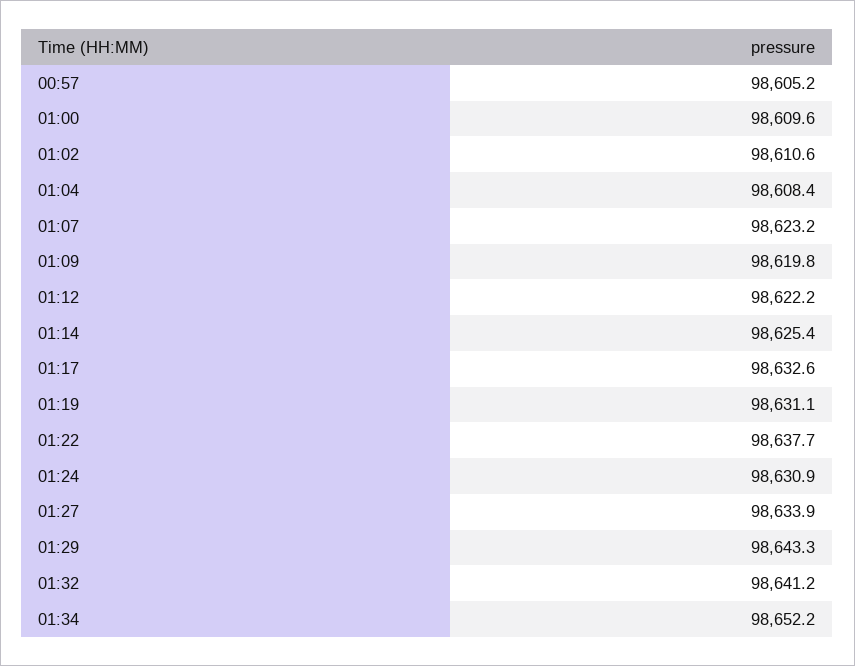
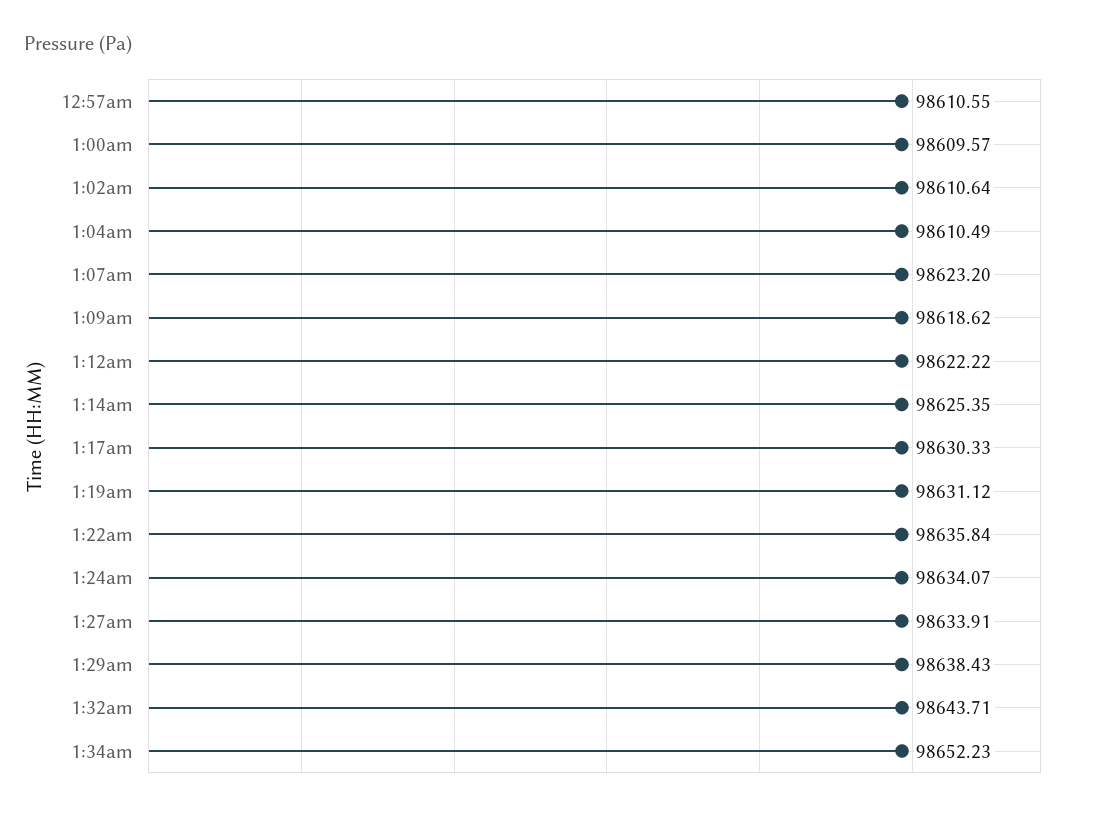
  {
-   "00:57": 98605.2,
+   "00:57": 98610.55,
    "01:00": 98609.57,
    "01:02": 98610.64,
-   "01:04": 98608.4,
+   "01:04": 98610.49,
    "01:07": 98623.2,
-   "01:09": 98619.8,
+   "01:09": 98618.62,
    "01:12": 98622.22,
    "01:14": 98625.35,
-   "01:17": 98632.6,
+   "01:17": 98630.33,
    "01:19": 98631.12,
-   "01:22": 98637.7,
+   "01:22": 98635.84,
-   "01:24": 98630.9,
+   "01:24": 98634.07,
    "01:27": 98633.91,
-   "01:29": 98643.3,
+   "01:29": 98638.43,
-   "01:32": 98641.2,
+   "01:32": 98643.71,
    "01:34": 98652.23
  }

